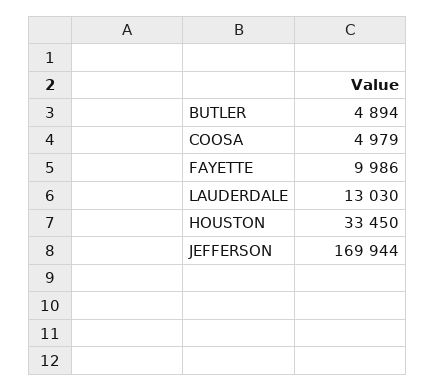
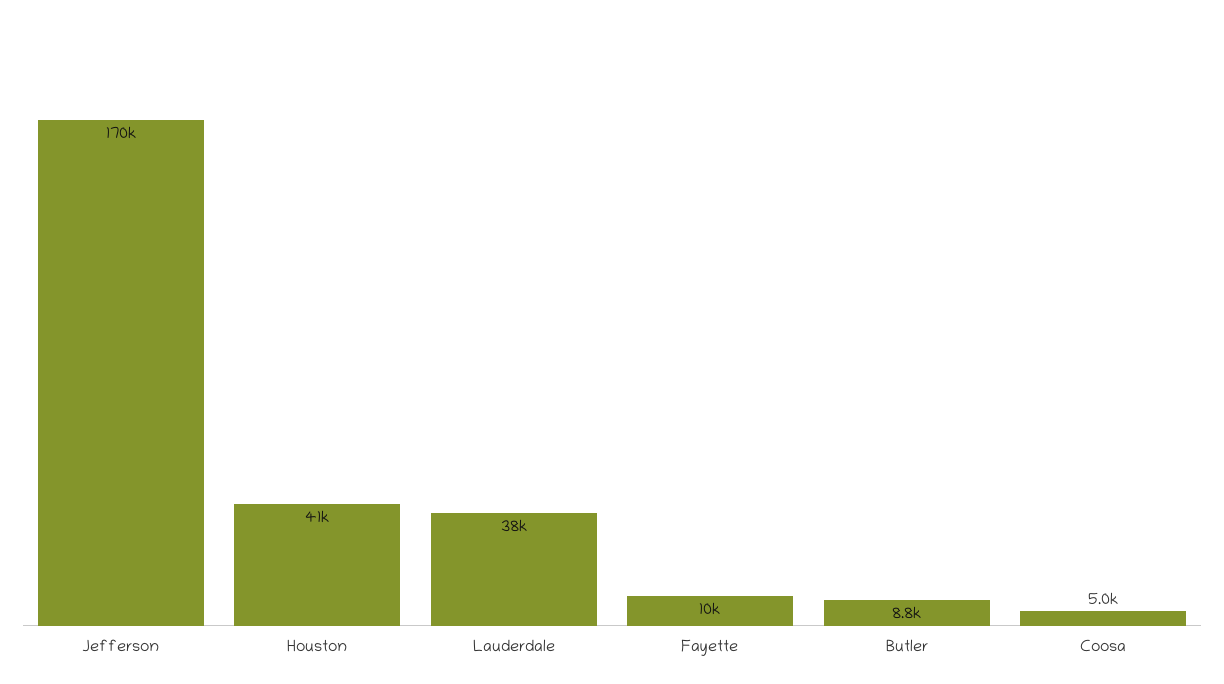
  {
-   "BUTLER": 4894,
+   "BUTLER": 8800,
    "COOSA": 4979,
    "FAYETTE": 9986,
-   "LAUDERDALE": 13030,
+   "LAUDERDALE": 38000,
-   "HOUSTON": 33450,
+   "HOUSTON": 41000,
    "JEFFERSON": 169944
  }

